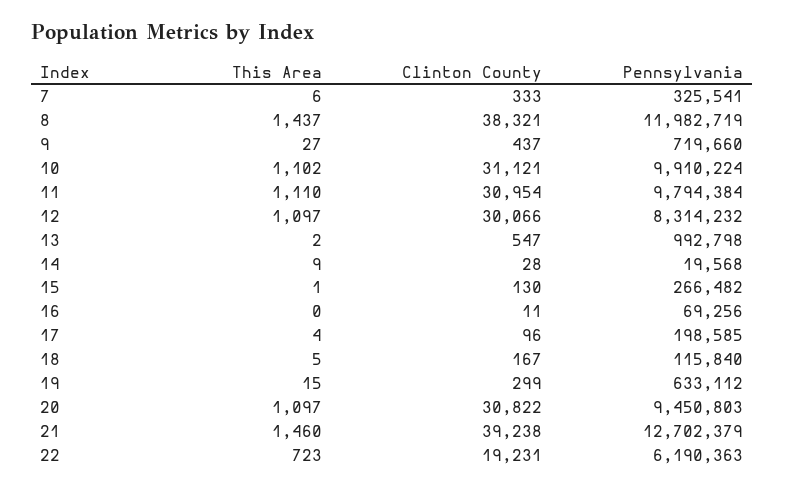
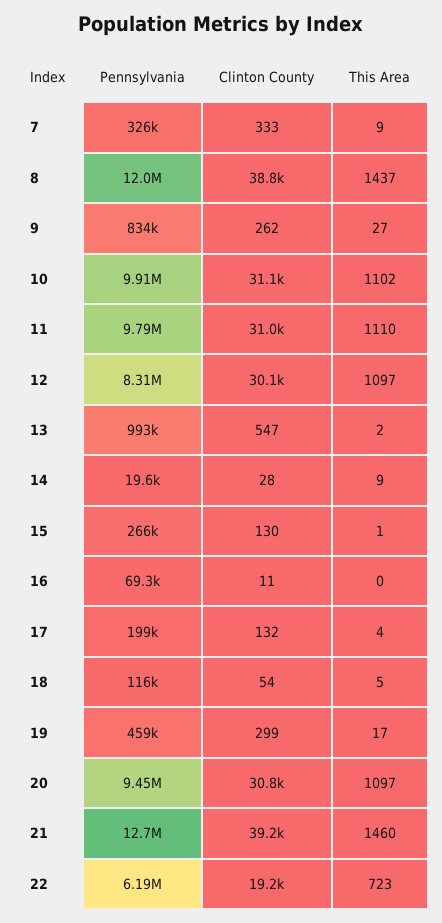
  {
    "This Area": {
-     "7": 6,
+     "7": 9,
      "8": 1437,
      "9": 27,
      "10": 1102,
      "11": 1110,
      "12": 1097,
      "13": 2,
      "14": 9,
      "15": 1,
      "16": 0,
      "17": 4,
      "18": 5,
-     "19": 15,
+     "19": 17,
      "20": 1097,
      "21": 1460,
      "22": 723
    },
    "Clinton County": {
      "7": 333,
-     "8": 38321,
+     "8": 38800,
-     "9": 437,
+     "9": 262,
      "10": 31121,
      "11": 30954,
      "12": 30066,
      "13": 547,
      "14": 28,
      "15": 130,
      "16": 11,
-     "17": 96,
+     "17": 132,
-     "18": 167,
+     "18": 54,
      "19": 299,
      "20": 30822,
      "21": 39238,
      "22": 19231
    },
    "Pennsylvania": {
      "7": 325541,
      "8": 11982719,
-     "9": 719660,
+     "9": 834000,
      "10": 9910224,
      "11": 9794384,
      "12": 8314232,
      "13": 992798,
      "14": 19568,
      "15": 266482,
      "16": 69256,
      "17": 198585,
      "18": 115840,
-     "19": 633112,
+     "19": 459000,
      "20": 9450803,
      "21": 12702379,
      "22": 6190363
    }
  }

